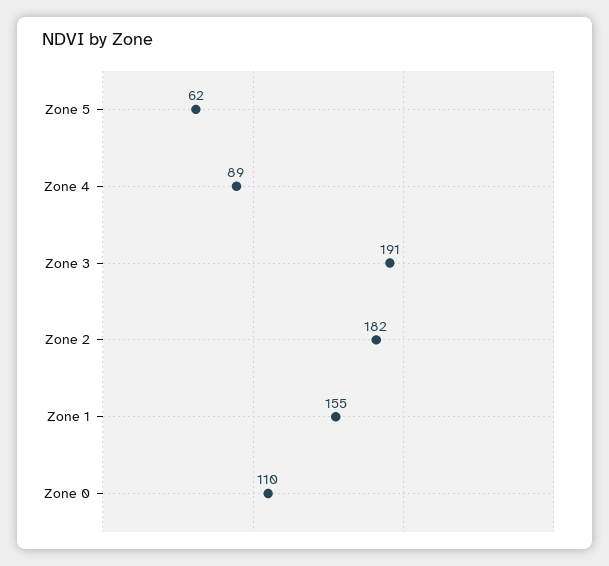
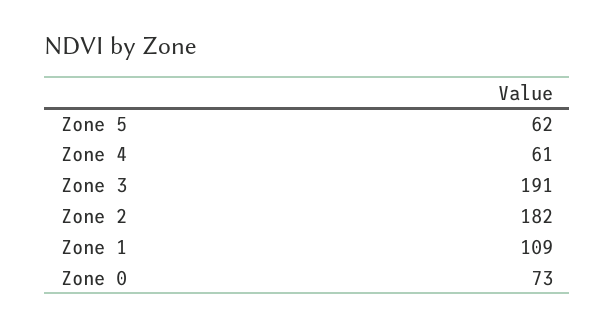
  {
    "Zone 5": 62,
-   "Zone 4": 89,
+   "Zone 4": 61,
    "Zone 3": 191,
    "Zone 2": 182,
-   "Zone 1": 155,
+   "Zone 1": 109,
-   "Zone 0": 110
+   "Zone 0": 73
  }

